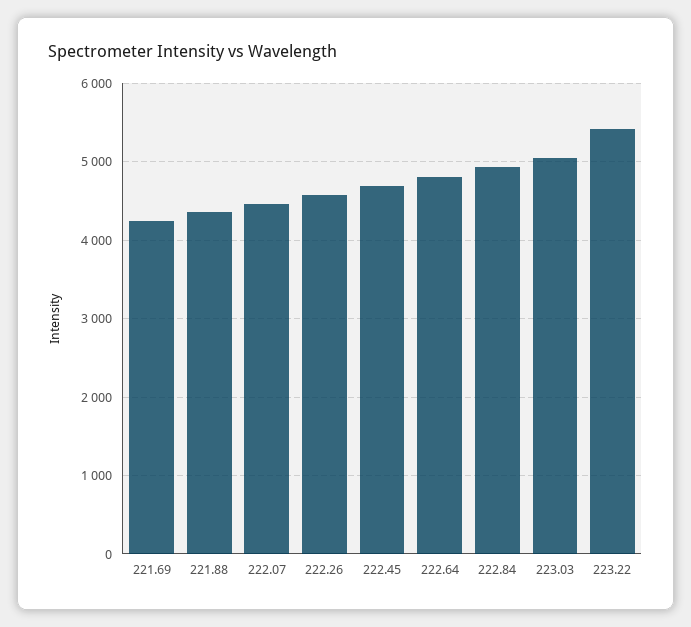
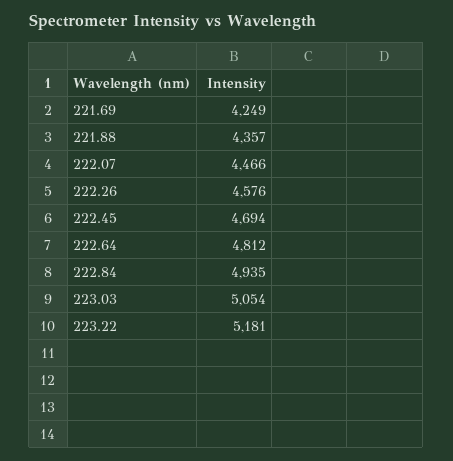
  {
    "221.69": 4249,
    "221.88": 4357,
    "222.07": 4466,
    "222.26": 4576,
    "222.45": 4694,
    "222.64": 4812,
    "222.84": 4935,
    "223.03": 5054,
-   "223.22": 5400
+   "223.22": 5181
  }

